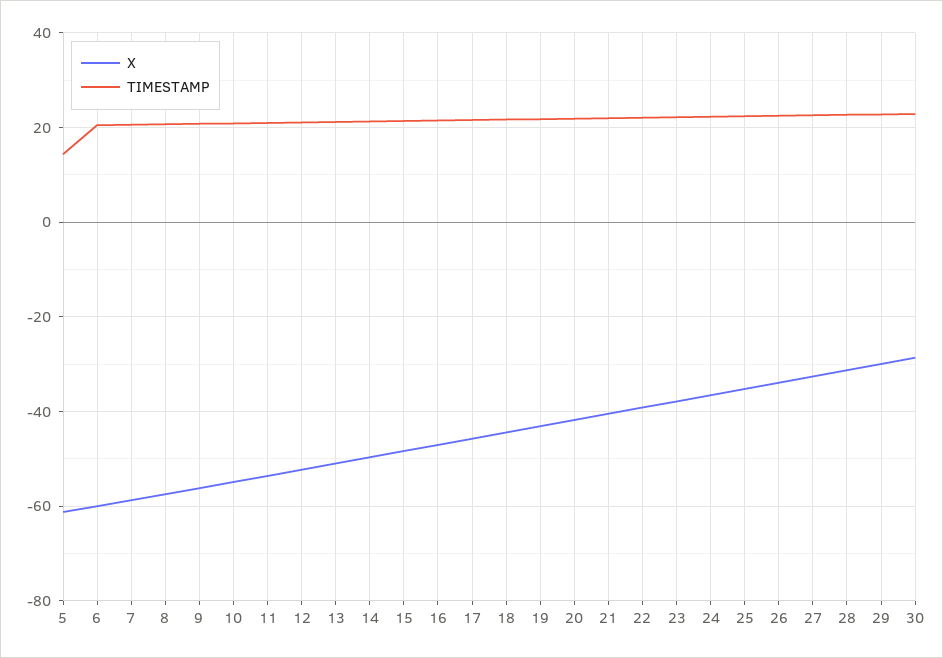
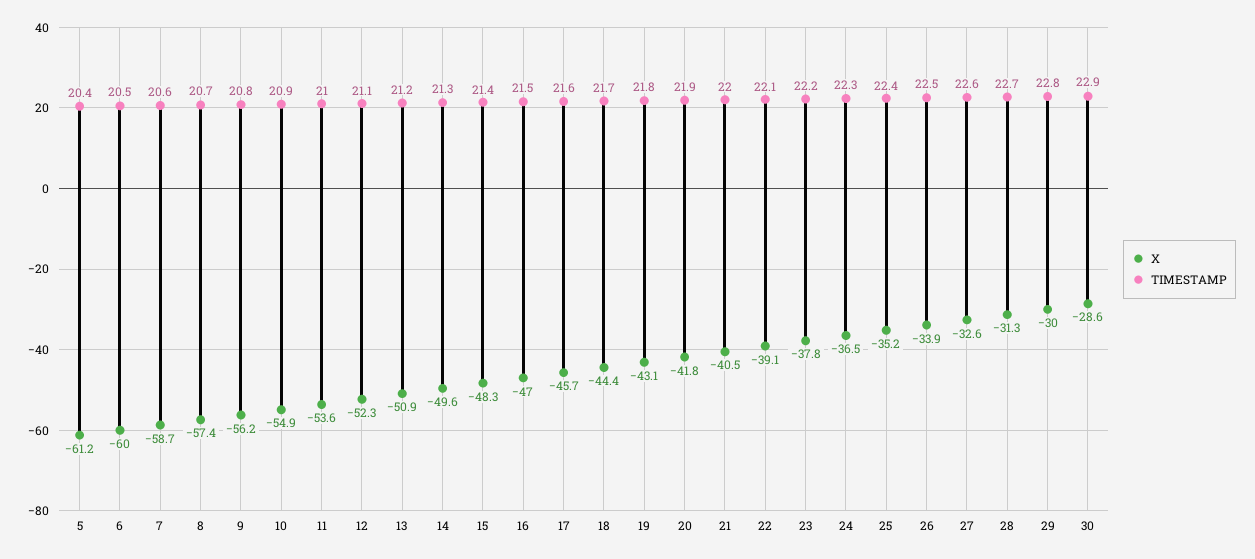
  {
    "X": {
      "5": -61.2,
      "6": -60,
      "7": -58.7,
      "8": -57.4,
      "9": -56.2,
      "10": -54.9,
      "11": -53.6,
      "12": -52.3,
      "13": -50.9,
      "14": -49.6,
      "15": -48.3,
      "16": -47,
      "17": -45.7,
      "18": -44.4,
      "19": -43.1,
      "20": -41.8,
      "21": -40.5,
      "22": -39.1,
      "23": -37.8,
      "24": -36.5,
      "25": -35.2,
      "26": -33.9,
      "27": -32.6,
      "28": -31.3,
      "29": -30,
      "30": -28.6
    },
    "TIMESTAMP": {
-     "5": 14,
+     "5": 20.4,
      "6": 20.5,
      "7": 20.6,
      "8": 20.7,
      "9": 20.8,
      "10": 20.9,
      "11": 21,
      "12": 21.1,
      "13": 21.2,
      "14": 21.3,
      "15": 21.4,
      "16": 21.5,
      "17": 21.6,
      "18": 21.7,
      "19": 21.8,
      "20": 21.9,
      "21": 22,
      "22": 22.1,
      "23": 22.2,
      "24": 22.3,
      "25": 22.4,
      "26": 22.5,
      "27": 22.6,
      "28": 22.7,
      "29": 22.8,
      "30": 22.9
    }
  }

